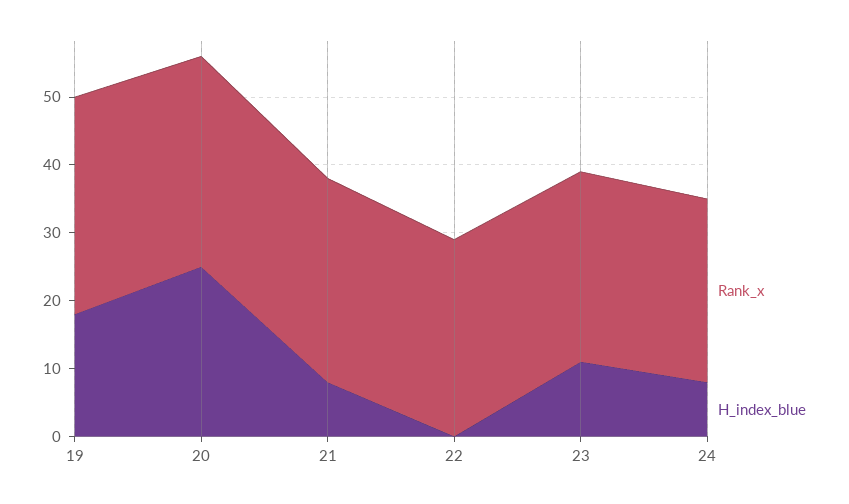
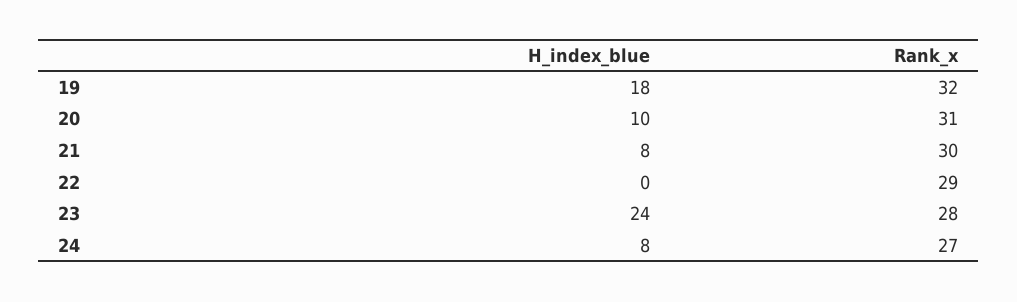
  {
    "Rank_x": {
      "19": 32,
      "20": 31,
      "21": 30,
      "22": 29,
      "23": 28,
      "24": 27
    },
    "H_index_blue": {
      "19": 18,
-     "20": 25,
+     "20": 10,
      "21": 8,
      "22": 0,
-     "23": 10,
+     "23": 24,
      "24": 8
    }
  }

